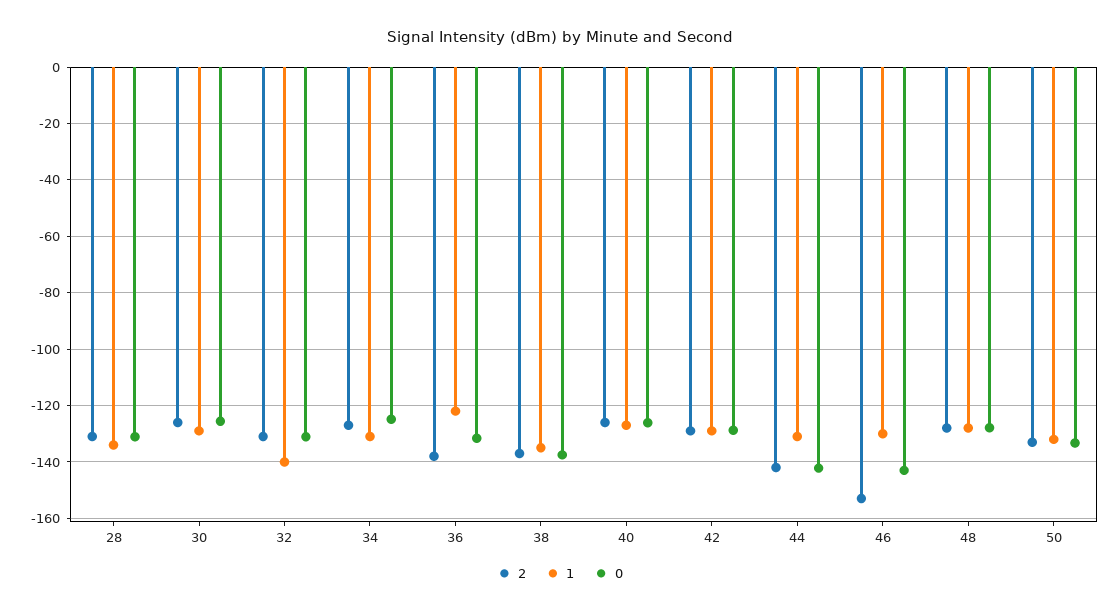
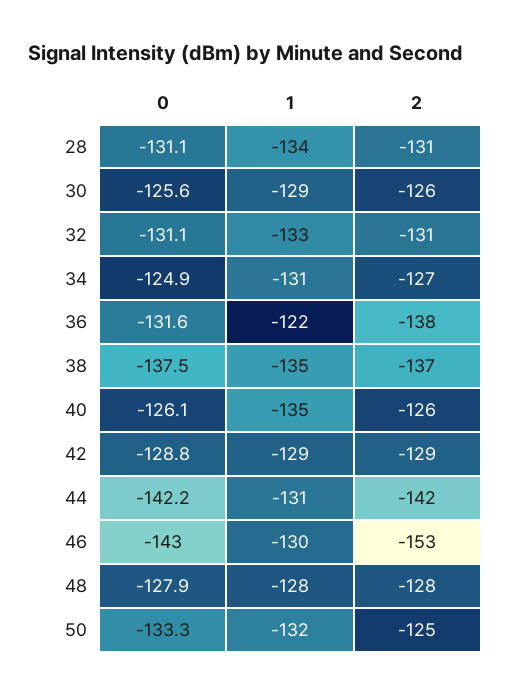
  {
    "2": {
      "28": -131,
      "30": -126,
      "32": -131,
      "34": -127,
      "36": -138,
      "38": -137,
      "40": -126,
      "42": -129,
      "44": -142,
      "46": -153,
      "48": -128,
-     "50": -132.5
+     "50": -125
    },
    "1": {
      "28": -134,
      "30": -129,
-     "32": -140,
+     "32": -133,
      "34": -131,
      "36": -122,
      "38": -135,
-     "40": -127.5,
+     "40": -135,
      "42": -129,
      "44": -131,
      "46": -130,
      "48": -128,
      "50": -132
    },
    "0": {
      "28": -131.1,
      "30": -125.6,
      "32": -131.1,
      "34": -124.9,
      "36": -131.6,
      "38": -137.5,
      "40": -126.1,
      "42": -128.8,
      "44": -142.2,
      "46": -143,
      "48": -127.9,
      "50": -133.3
    }
  }

